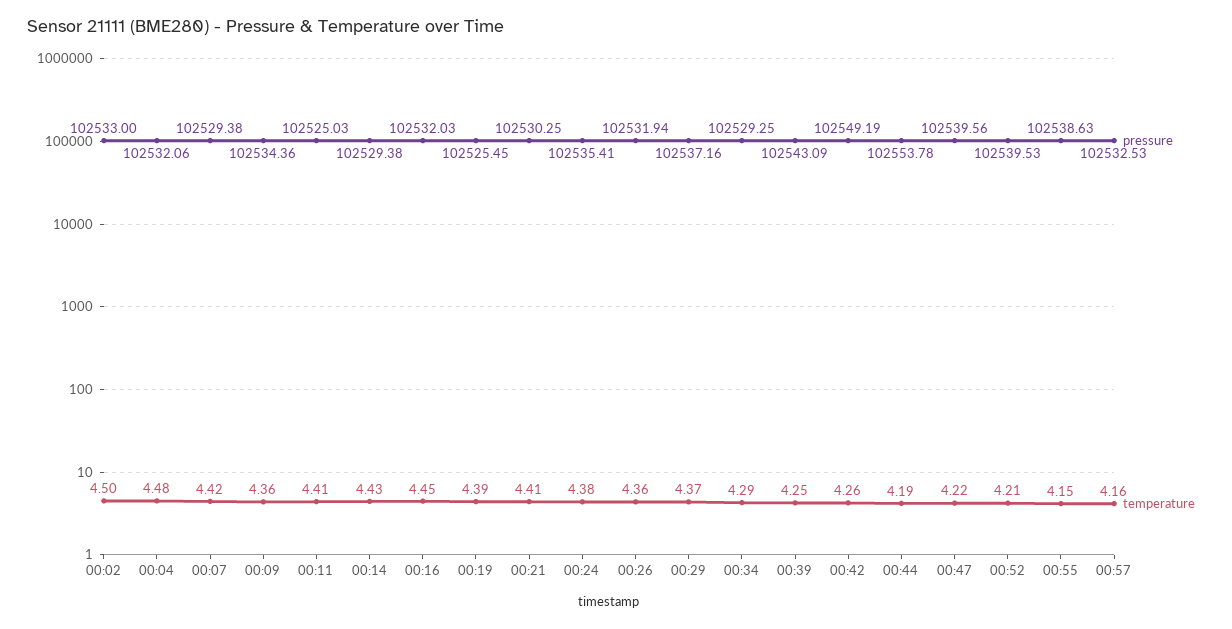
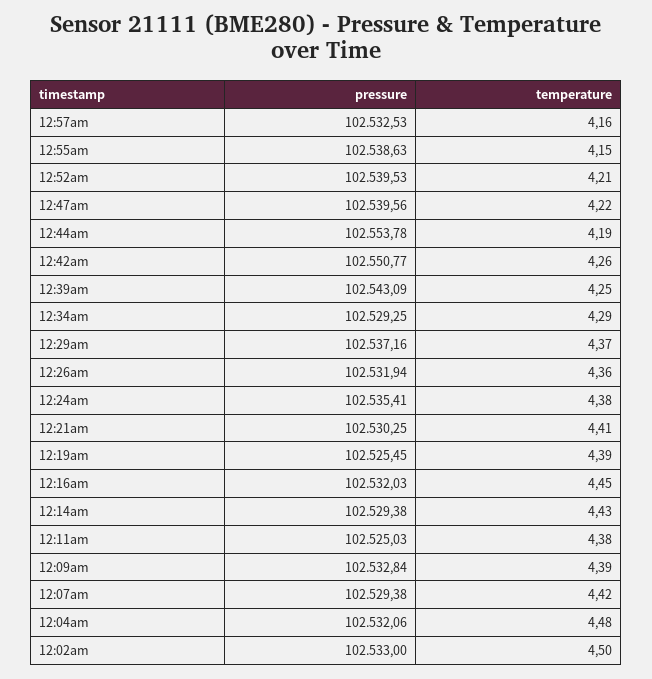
  {
    "pressure": {
      "00:02": 102533,
      "00:04": 102532.06,
      "00:07": 102529.38,
-     "00:09": 102534.36,
+     "00:09": 102532.84,
      "00:11": 102525.03,
      "00:14": 102529.38,
      "00:16": 102532.03,
      "00:19": 102525.45,
      "00:21": 102530.25,
      "00:24": 102535.41,
      "00:26": 102531.94,
      "00:29": 102537.16,
      "00:34": 102529.25,
      "00:39": 102543.09,
-     "00:42": 102549.19,
+     "00:42": 102550.77,
      "00:44": 102553.78,
      "00:47": 102539.56,
      "00:52": 102539.53,
      "00:55": 102538.63,
      "00:57": 102532.53
    },
    "temperature": {
      "00:02": 4.5,
      "00:04": 4.48,
      "00:07": 4.42,
-     "00:09": 4.36,
+     "00:09": 4.39,
-     "00:11": 4.41,
+     "00:11": 4.38,
      "00:14": 4.43,
      "00:16": 4.45,
      "00:19": 4.39,
      "00:21": 4.41,
      "00:24": 4.38,
      "00:26": 4.36,
      "00:29": 4.37,
      "00:34": 4.29,
      "00:39": 4.25,
      "00:42": 4.26,
      "00:44": 4.19,
      "00:47": 4.22,
      "00:52": 4.21,
      "00:55": 4.15,
      "00:57": 4.16
    }
  }

